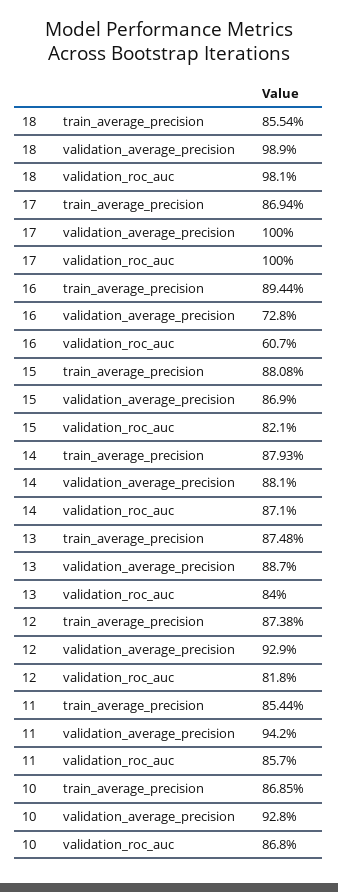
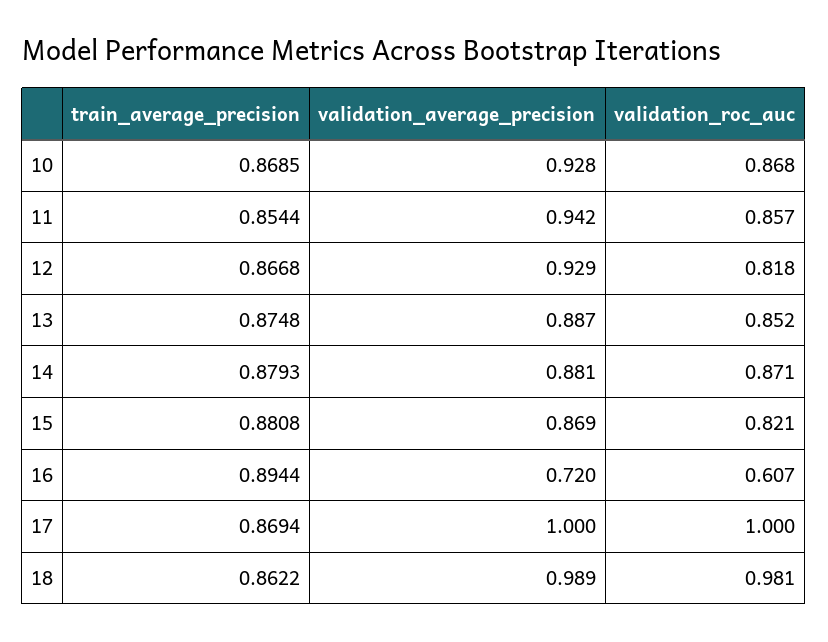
  {
    "18": {
-     "train_average_precision": 0.8554,
+     "train_average_precision": 0.8622,
      "validation_average_precision": 0.989,
      "validation_roc_auc": 0.981
    },
    "17": {
      "train_average_precision": 0.8694,
      "validation_average_precision": 1,
      "validation_roc_auc": 1
    },
    "16": {
      "train_average_precision": 0.8944,
-     "validation_average_precision": 0.728,
+     "validation_average_precision": 0.72,
      "validation_roc_auc": 0.607
    },
    "15": {
      "train_average_precision": 0.8808,
      "validation_average_precision": 0.869,
      "validation_roc_auc": 0.821
    },
    "14": {
      "train_average_precision": 0.8793,
      "validation_average_precision": 0.881,
      "validation_roc_auc": 0.871
    },
    "13": {
      "train_average_precision": 0.8748,
      "validation_average_precision": 0.887,
-     "validation_roc_auc": 0.84
+     "validation_roc_auc": 0.852
    },
    "12": {
-     "train_average_precision": 0.8738,
+     "train_average_precision": 0.8668,
      "validation_average_precision": 0.929,
      "validation_roc_auc": 0.818
    },
    "11": {
      "train_average_precision": 0.8544,
      "validation_average_precision": 0.942,
      "validation_roc_auc": 0.857
    },
    "10": {
      "train_average_precision": 0.8685,
      "validation_average_precision": 0.928,
      "validation_roc_auc": 0.868
    }
  }

